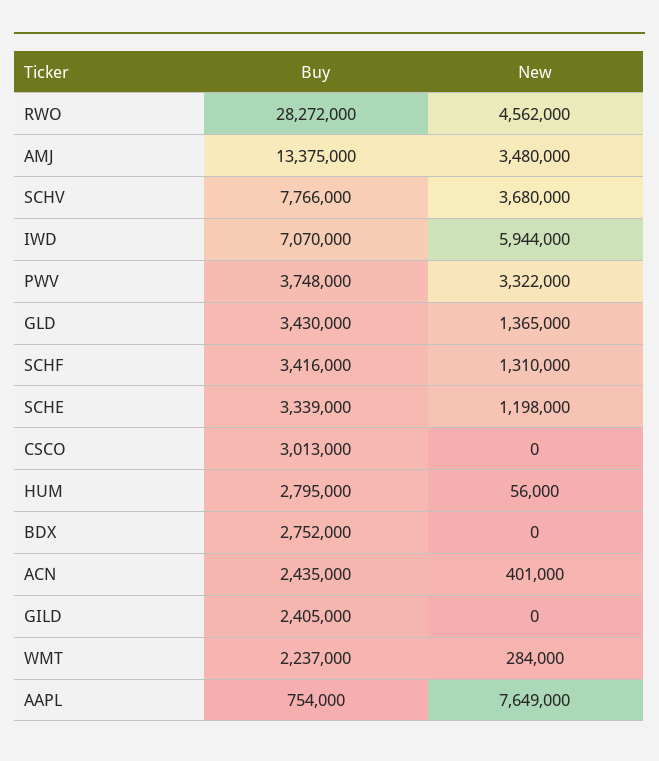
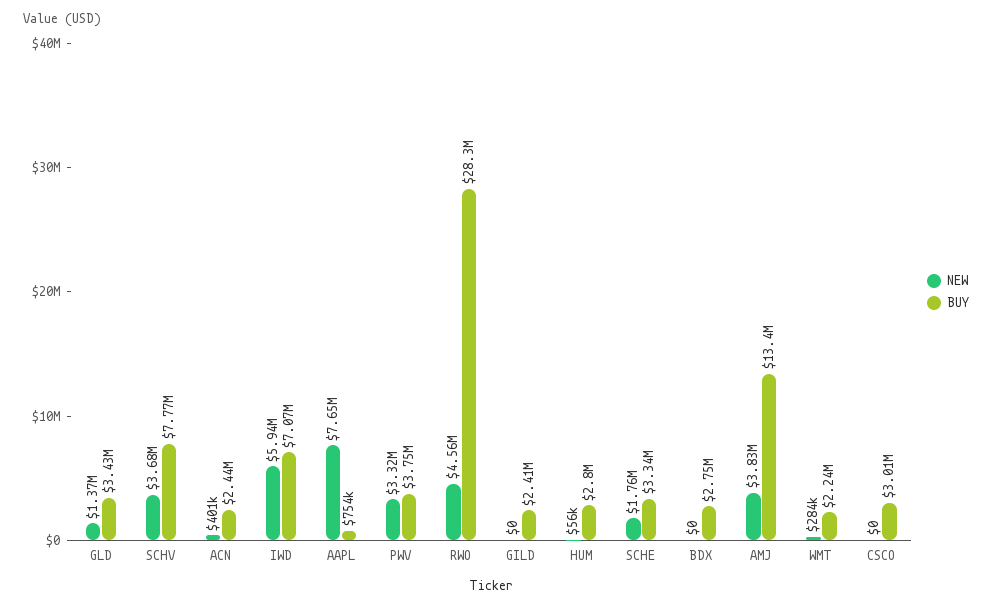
  {
    "Buy": {
      "RWO": 28272000,
      "AMJ": 13375000,
      "SCHV": 7766000,
      "IWD": 7070000,
      "PWV": 3748000,
      "GLD": 3430000,
-     "SCHF": 3416000,
      "SCHE": 3339000,
      "CSCO": 3013000,
      "HUM": 2795000,
      "BDX": 2752000,
      "ACN": 2435000,
      "GILD": 2405000,
      "WMT": 2237000,
      "AAPL": 754000
    },
    "New": {
      "RWO": 4562000,
-     "AMJ": 3480000,
+     "AMJ": 3830000,
      "SCHV": 3680000,
      "IWD": 5944000,
      "PWV": 3322000,
      "GLD": 1365000,
-     "SCHF": 1310000,
-     "SCHE": 1198000,
+     "SCHE": 1760000,
      "CSCO": 0,
      "HUM": 56000,
      "BDX": 0,
      "ACN": 401000,
      "GILD": 0,
      "WMT": 284000,
      "AAPL": 7649000
    }
  }

